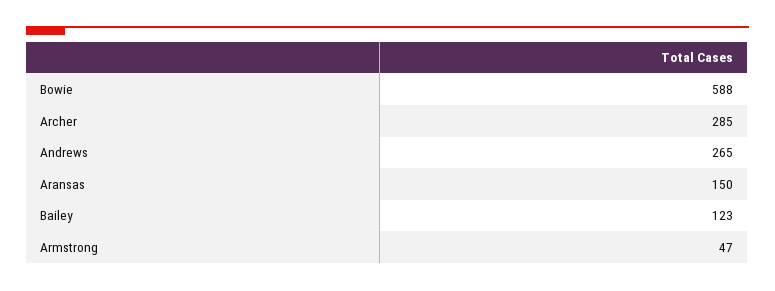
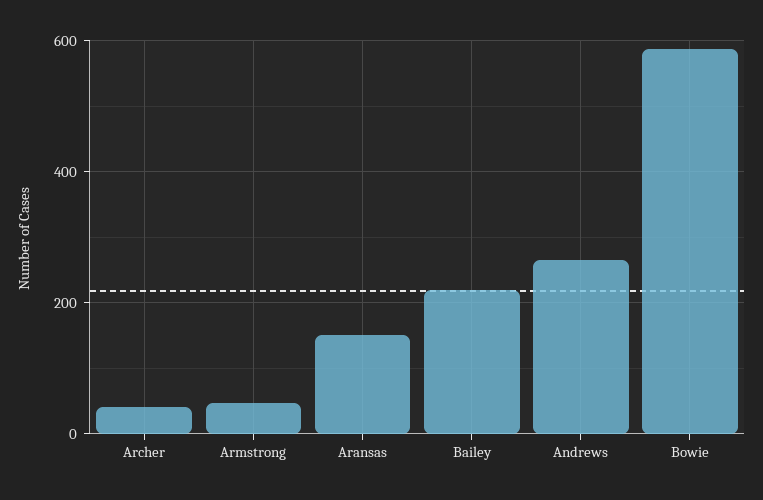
  {
    "Bowie": 588,
-   "Archer": 285,
+   "Archer": 40,
    "Andrews": 265,
    "Aransas": 150,
-   "Bailey": 123,
+   "Bailey": 220,
    "Armstrong": 47
  }

